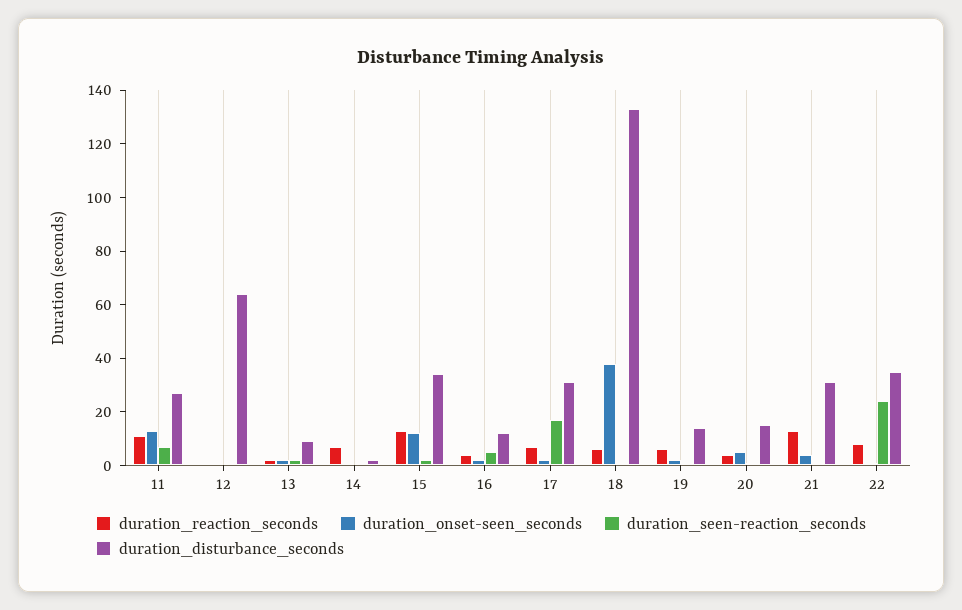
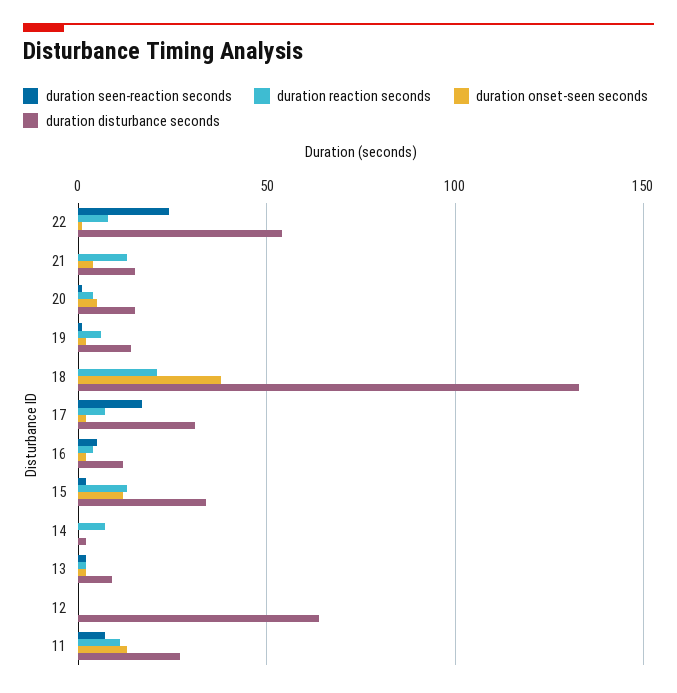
  {
    "duration_reaction_seconds": {
      "11": 10,
      "12": 0,
      "13": 0,
      "14": 5,
      "15": 15,
      "16": 5,
      "17": 5,
-     "18": 5,
+     "18": 20,
      "19": 5,
      "20": 5,
      "21": 15,
      "22": 10
    },
    "duration_onset-seen_seconds": {
      "11": 15,
      "12": 0,
      "13": 0,
      "14": 0,
      "15": 10,
      "16": 0,
      "17": 0,
      "18": 40,
      "19": 0,
      "20": 5,
      "21": 5,
      "22": 0
    },
    "duration_seen-reaction_seconds": {
      "11": 5,
      "12": 0,
      "13": 0,
      "14": 0,
      "15": 0,
      "16": 5,
      "17": 15,
      "18": 0,
      "19": 0,
      "20": 0,
      "21": 0,
      "22": 25
    },
    "duration_disturbance_seconds": {
      "11": 25,
      "12": 65,
      "13": 10,
      "14": 0,
      "15": 35,
      "16": 10,
      "17": 30,
      "18": 135,
      "19": 15,
      "20": 15,
-     "21": 30,
+     "21": 15,
-     "22": 35
+     "22": 55
    }
  }

